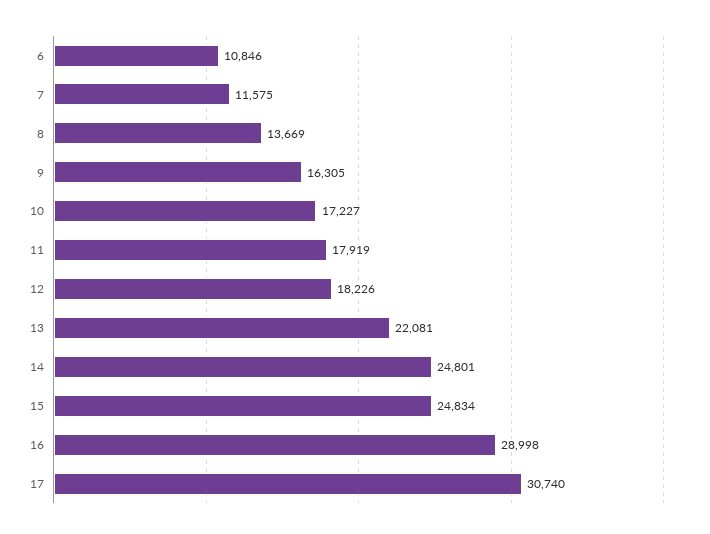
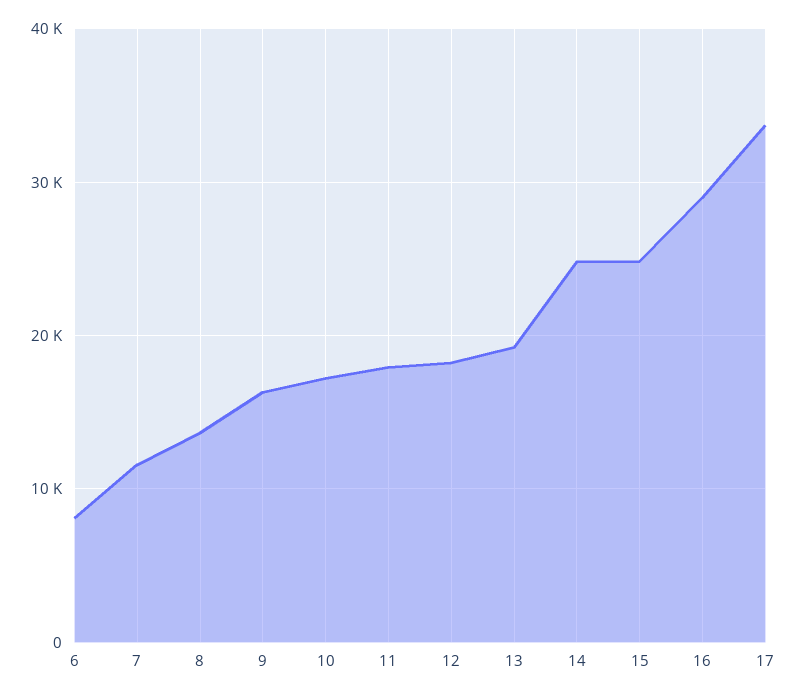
  {
-   "6": 10846,
+   "6": 8000,
    "7": 11575,
    "8": 13669,
    "9": 16305,
    "10": 17227,
    "11": 17919,
    "12": 18226,
-   "13": 22081,
+   "13": 19000,
    "14": 24801,
    "15": 24834,
    "16": 28998,
-   "17": 30740
+   "17": 34000
  }

